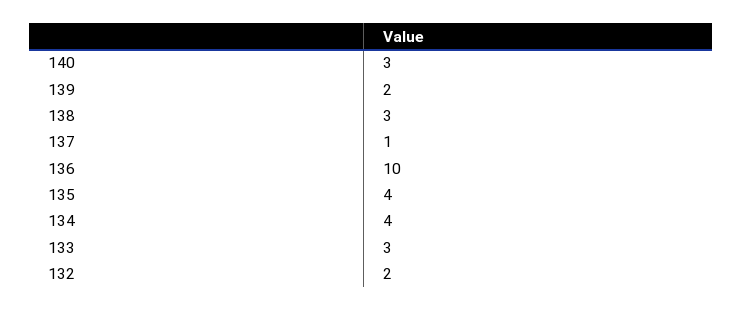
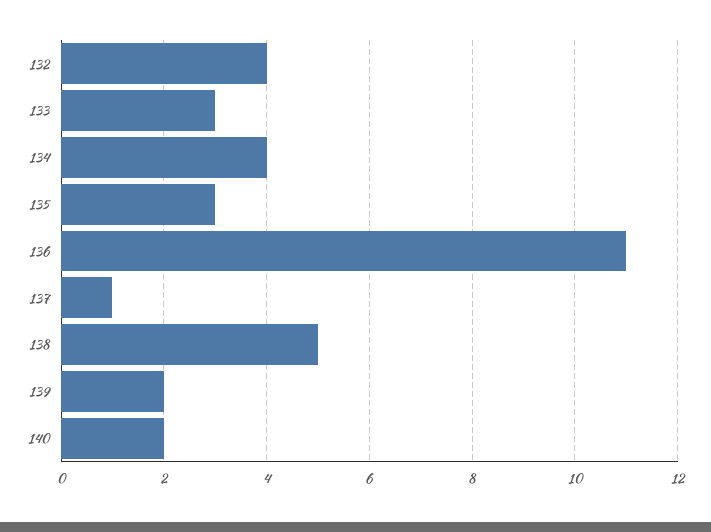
  {
-   "140": 3,
+   "140": 2,
    "139": 2,
-   "138": 3,
+   "138": 5,
    "137": 1,
-   "136": 10,
+   "136": 11,
-   "135": 4,
+   "135": 3,
    "134": 4,
    "133": 3,
-   "132": 2
+   "132": 4
  }

